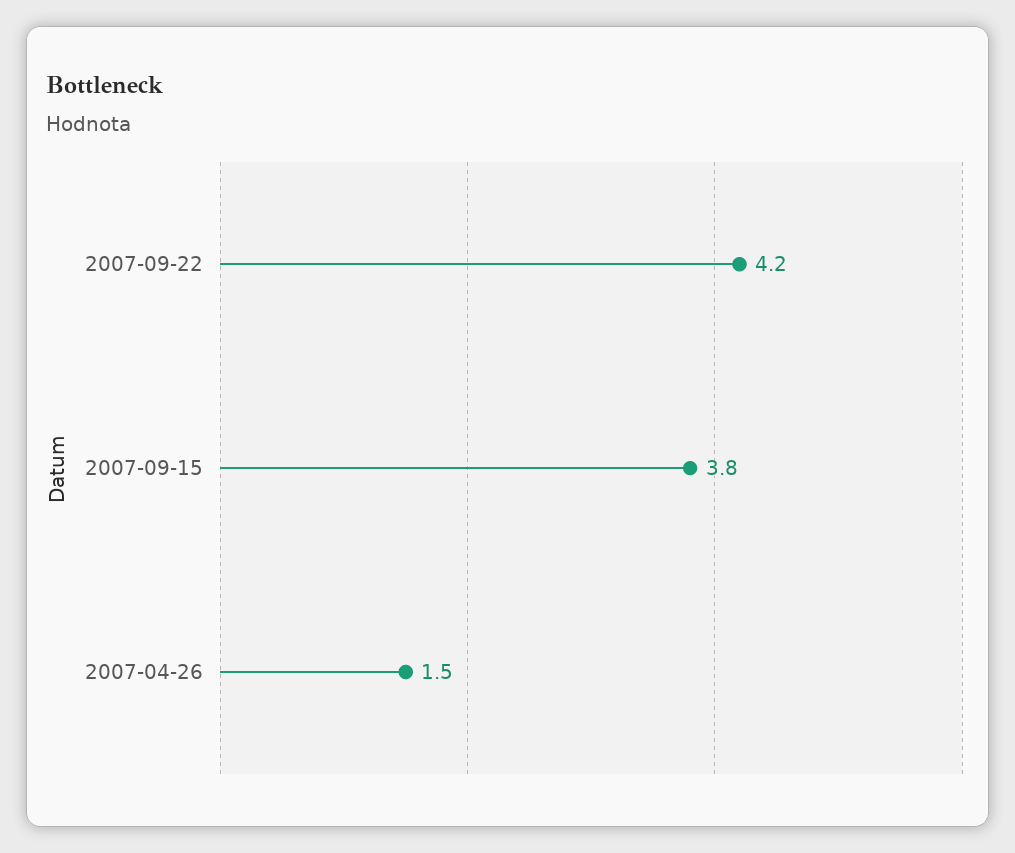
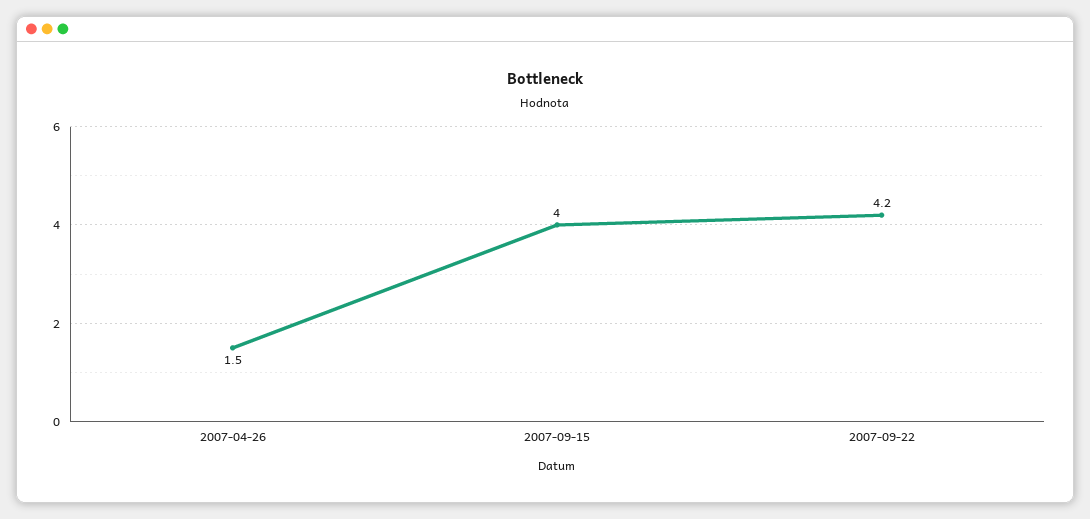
  {
    "2007-09-22": 4.2,
-   "2007-09-15": 3.8,
+   "2007-09-15": 4,
    "2007-04-26": 1.5
  }

